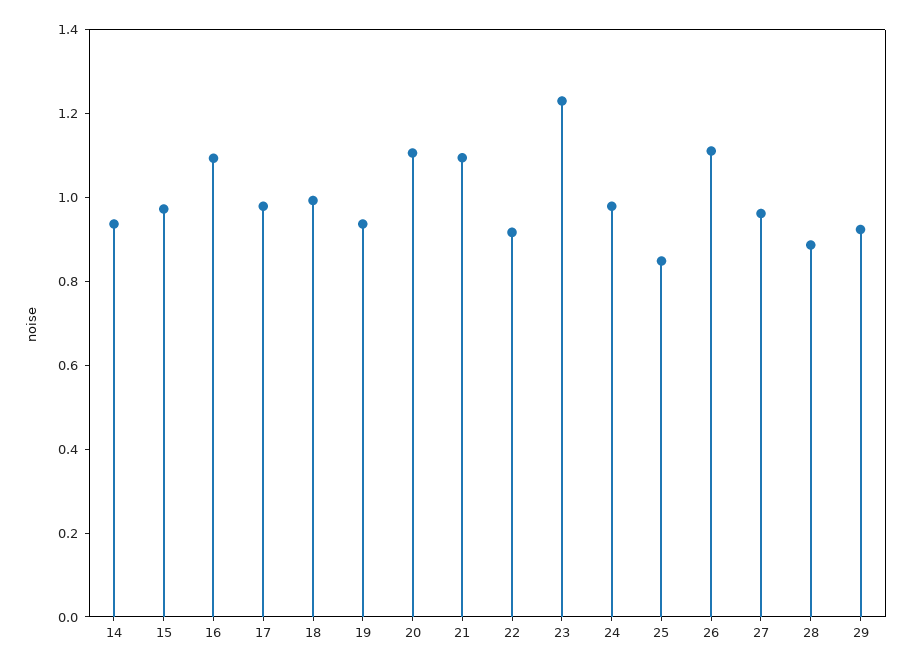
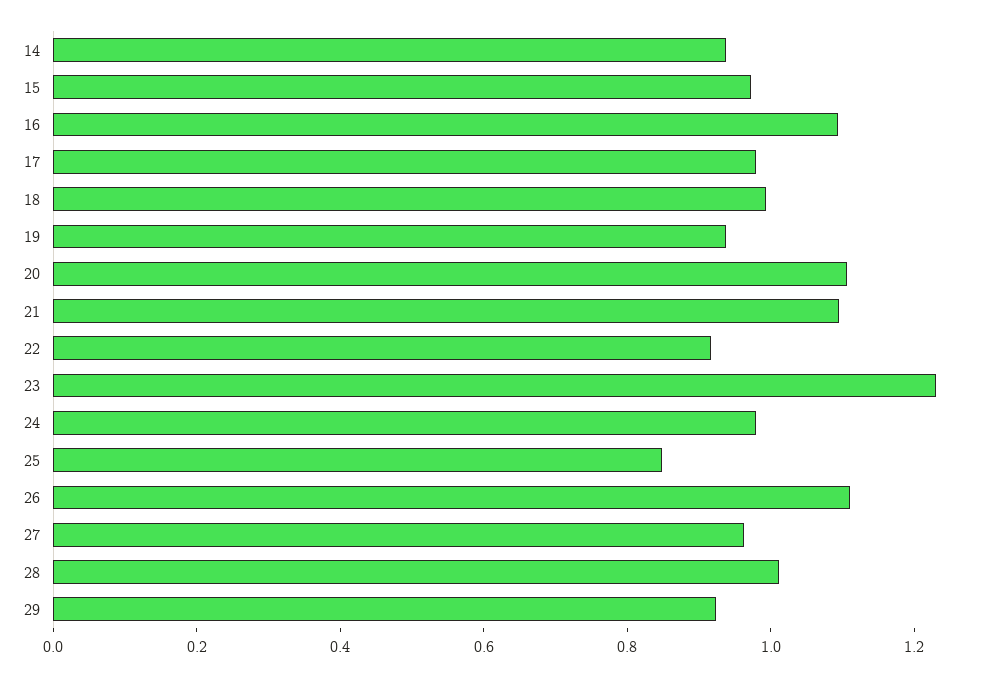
  {
    "14": 0.95,
    "15": 0.95,
    "16": 1.1,
    "17": 1,
    "18": 1,
    "19": 0.95,
    "20": 1.1,
    "21": 1.1,
    "22": 0.9,
    "23": 1.25,
    "24": 1,
    "25": 0.85,
    "26": 1.1,
    "27": 0.95,
-   "28": 0.9,
+   "28": 1,
    "29": 0.9
  }

